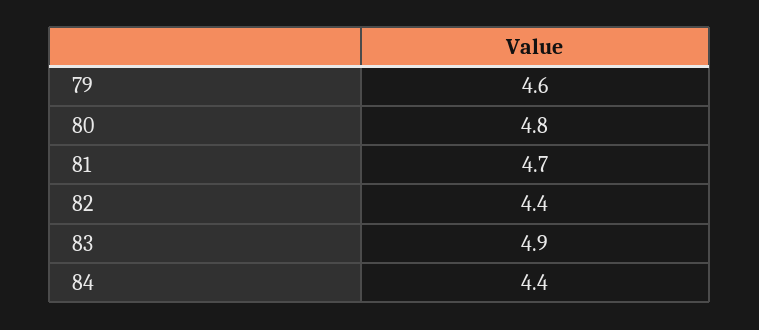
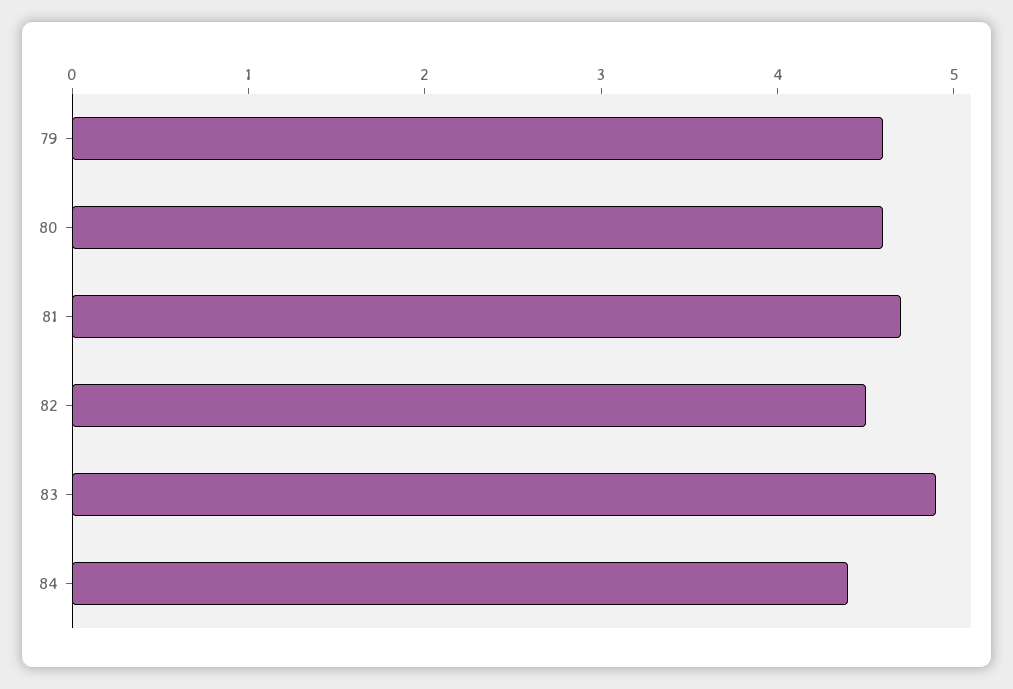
  {
    "79": 4.6,
-   "80": 4.8,
+   "80": 4.6,
    "81": 4.7,
-   "82": 4.4,
+   "82": 4.5,
    "83": 4.9,
    "84": 4.4
  }

